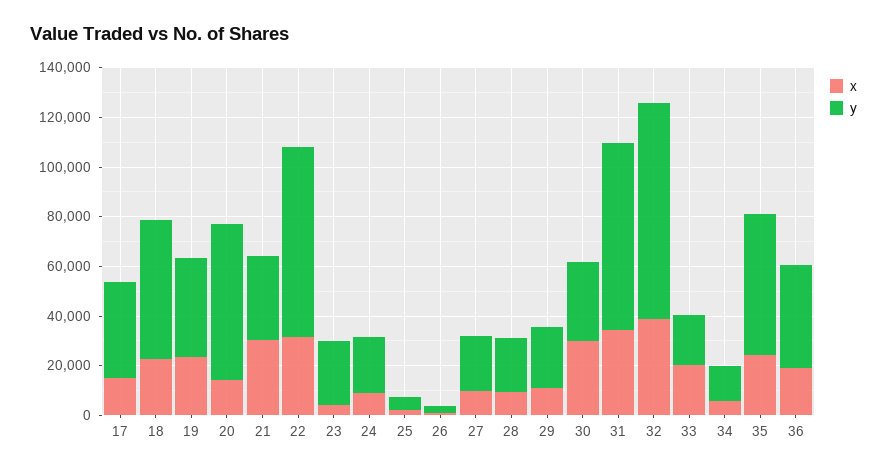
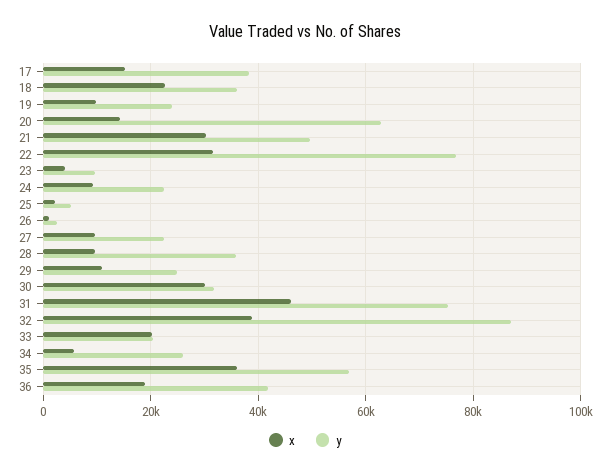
  {
    "x": {
      "17": 16000,
      "18": 22000,
-     "19": 25000,
+     "19": 10000,
      "20": 14000,
      "21": 30000,
      "22": 32000,
      "23": 4000,
      "24": 10000,
      "25": 2000,
      "26": 2000,
      "27": 10000,
      "28": 10000,
      "29": 10000,
      "30": 30000,
-     "31": 35000,
+     "31": 46000,
      "32": 38000,
      "33": 20000,
      "34": 6000,
-     "35": 25000,
+     "35": 36000,
      "36": 18000
    },
    "y": {
      "17": 38000,
-     "18": 55000,
+     "18": 36000,
-     "19": 40000,
+     "19": 24000,
      "20": 62000,
-     "21": 35000,
+     "21": 50000,
      "22": 76000,
-     "23": 25000,
+     "23": 10000,
      "24": 22000,
      "25": 6000,
      "26": 2000,
      "27": 22000,
-     "28": 20000,
+     "28": 36000,
      "29": 24000,
      "30": 32000,
      "31": 76000,
      "32": 88000,
      "33": 20000,
-     "34": 15000,
+     "34": 26000,
      "35": 56000,
      "36": 42000
    }
  }

